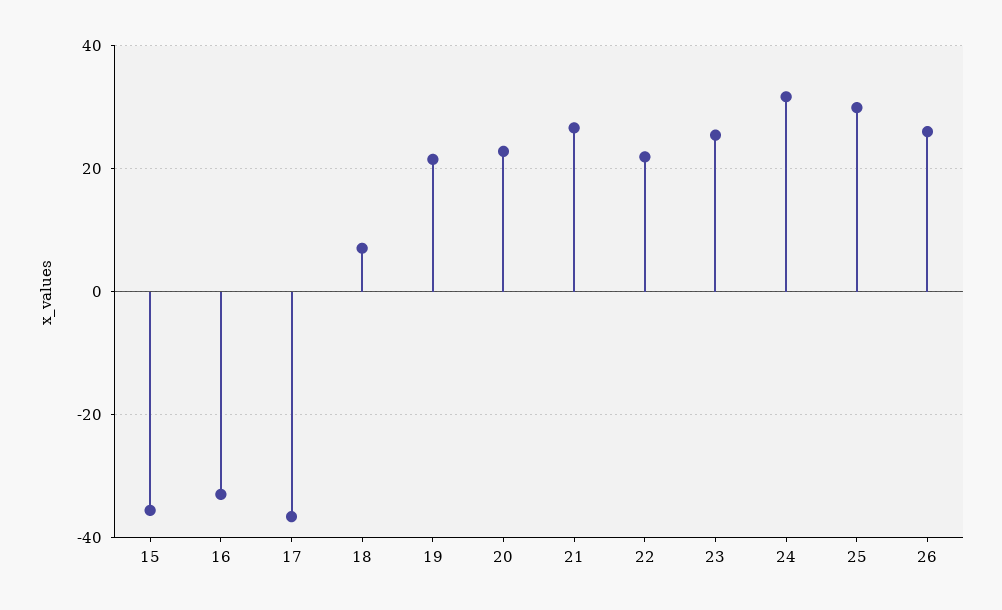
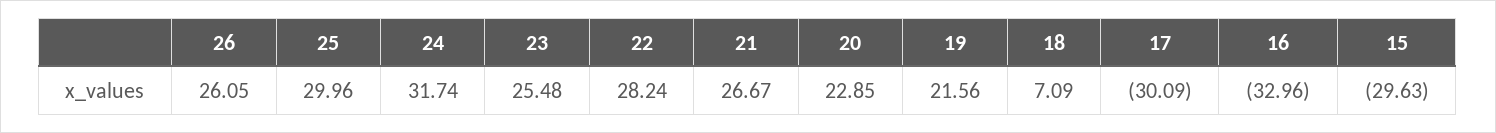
  {
-   "15": -36,
+   "15": -29.63,
    "16": -32.96,
-   "17": -36,
+   "17": -30.09,
    "18": 7.09,
    "19": 21.56,
    "20": 22.85,
    "21": 26.67,
-   "22": 22,
+   "22": 28.24,
    "23": 25.48,
    "24": 31.74,
    "25": 29.96,
    "26": 26.05
  }

